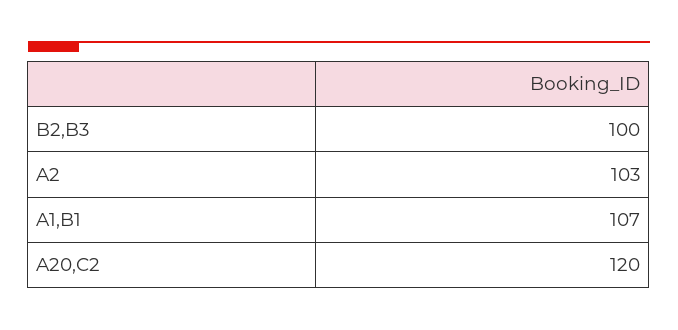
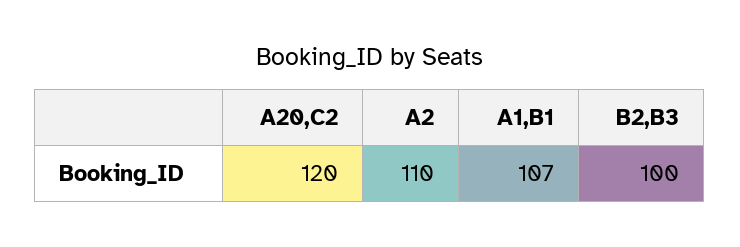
  {
    "B2,B3": 100,
-   "A2": 103,
+   "A2": 110,
    "A1,B1": 107,
    "A20,C2": 120
  }

